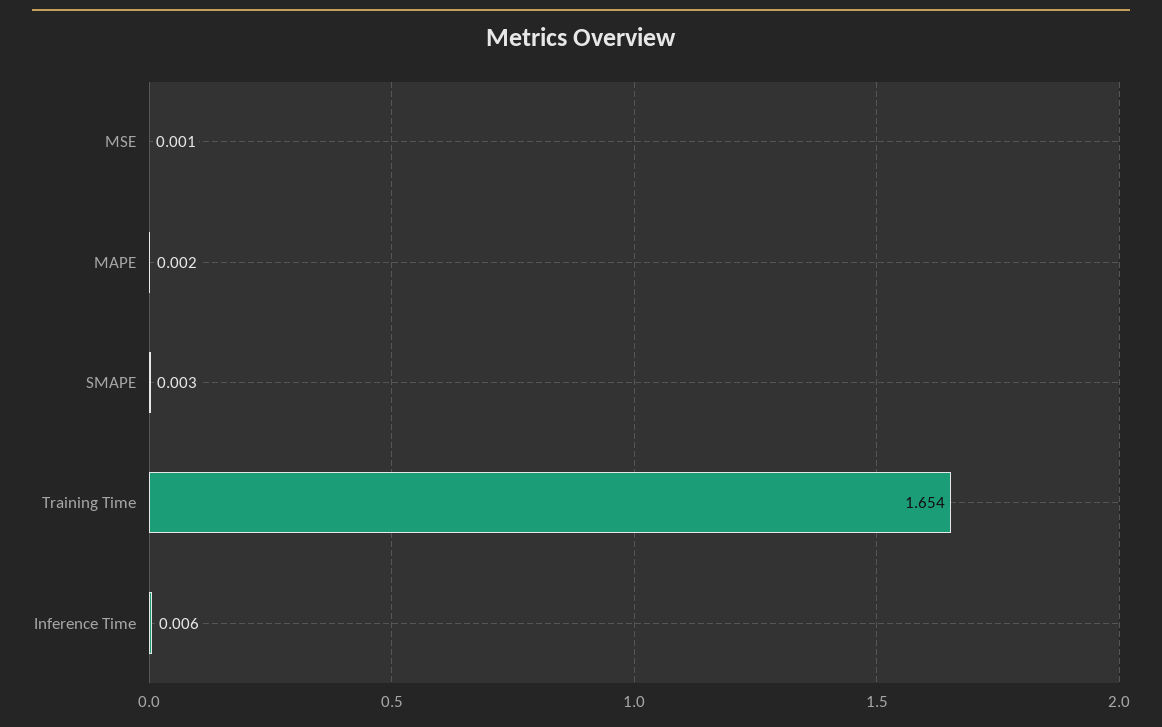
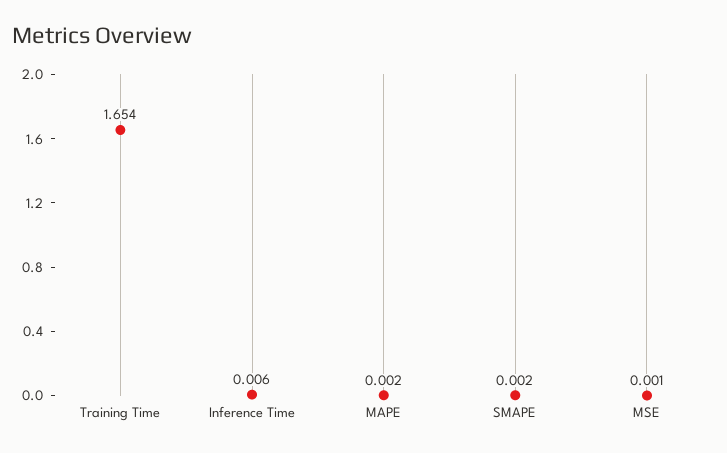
  {
    "MSE": 0.001,
    "MAPE": 0.002,
-   "SMAPE": 0.003,
+   "SMAPE": 0.002,
    "Training Time": 1.654,
    "Inference Time": 0.006
  }

